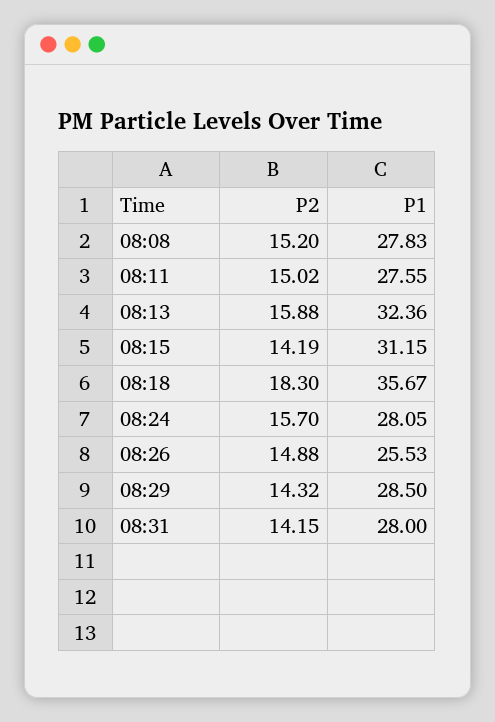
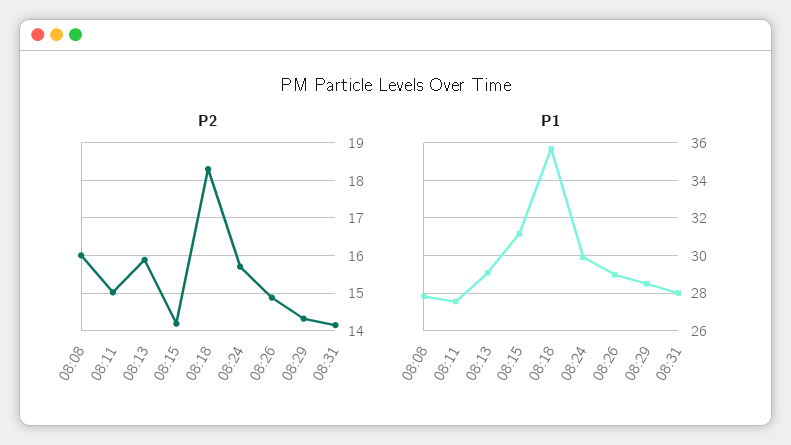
  {
    "P2": {
-     "08:08": 15.2,
+     "08:08": 16,
      "08:11": 15.02,
      "08:13": 15.88,
      "08:15": 14.19,
      "08:18": 18.3,
      "08:24": 15.7,
      "08:26": 14.88,
      "08:29": 14.32,
      "08:31": 14.15
    },
    "P1": {
      "08:08": 27.83,
      "08:11": 27.55,
-     "08:13": 32.36,
+     "08:13": 29,
      "08:15": 31.15,
      "08:18": 35.67,
-     "08:24": 28.05,
+     "08:24": 30,
-     "08:26": 25.53,
+     "08:26": 29,
      "08:29": 28.5,
      "08:31": 28
    }
  }

